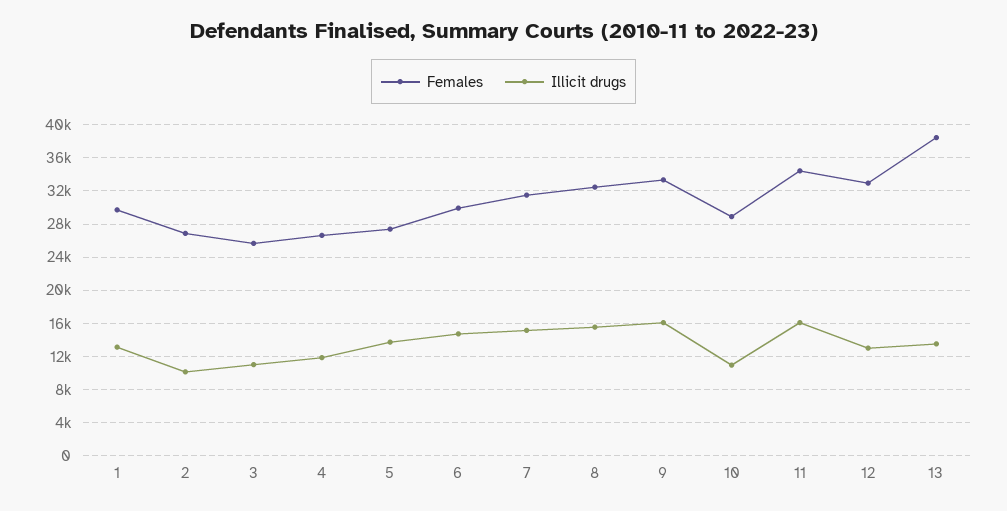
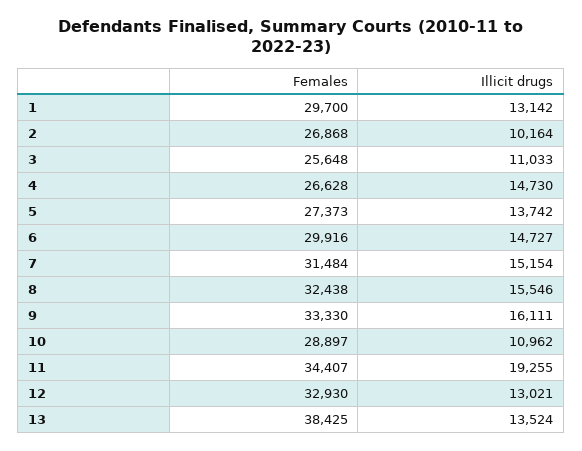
  {
    "Females": {
      "1": 29700,
      "2": 26868,
      "3": 25648,
      "4": 26628,
      "5": 27373,
      "6": 29916,
      "7": 31484,
      "8": 32438,
      "9": 33330,
      "10": 28897,
      "11": 34407,
      "12": 32930,
      "13": 38425
    },
    "Illicit drugs": {
      "1": 13142,
      "2": 10164,
      "3": 11033,
-     "4": 12000,
+     "4": 14730,
      "5": 13742,
      "6": 14727,
      "7": 15154,
      "8": 15546,
      "9": 16111,
      "10": 10962,
-     "11": 16000,
+     "11": 19255,
      "12": 13021,
      "13": 13524
    }
  }

